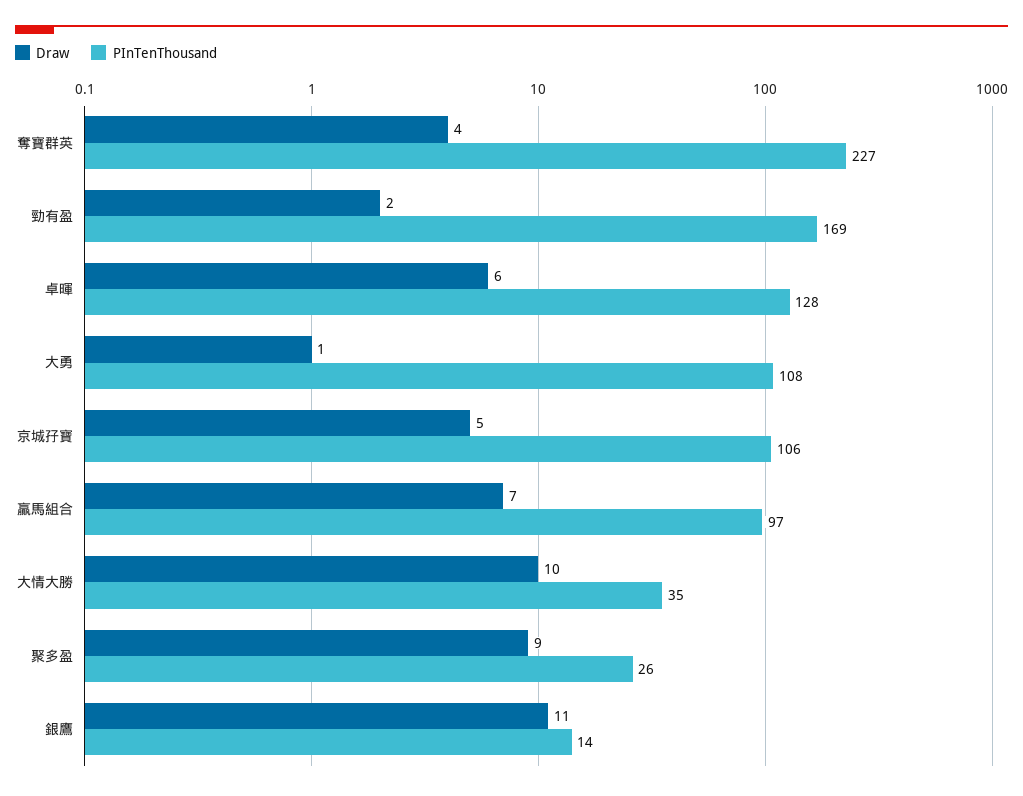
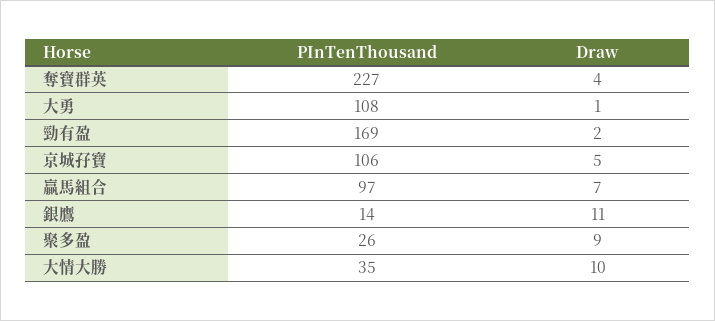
  {
    "Draw": {
      "奪寶群英": 4,
      "勁有盈": 2,
-     "卓暉": 6,
      "大勇": 1,
      "京城孖寶": 5,
      "贏馬組合": 7,
      "大情大勝": 10,
      "聚多盈": 9,
      "銀鷹": 11
    },
    "PInTenThousand": {
      "奪寶群英": 227,
      "勁有盈": 169,
-     "卓暉": 128,
      "大勇": 108,
      "京城孖寶": 106,
      "贏馬組合": 97,
      "大情大勝": 35,
      "聚多盈": 26,
      "銀鷹": 14
    }
  }

